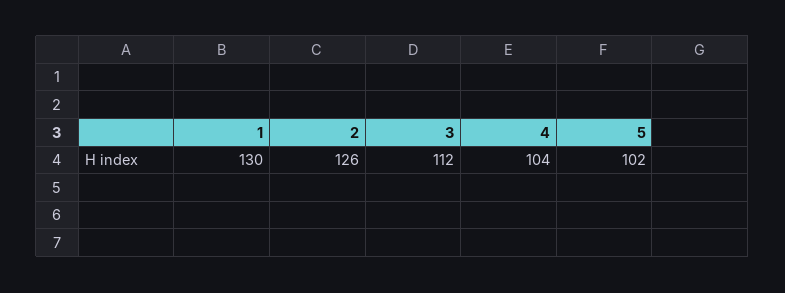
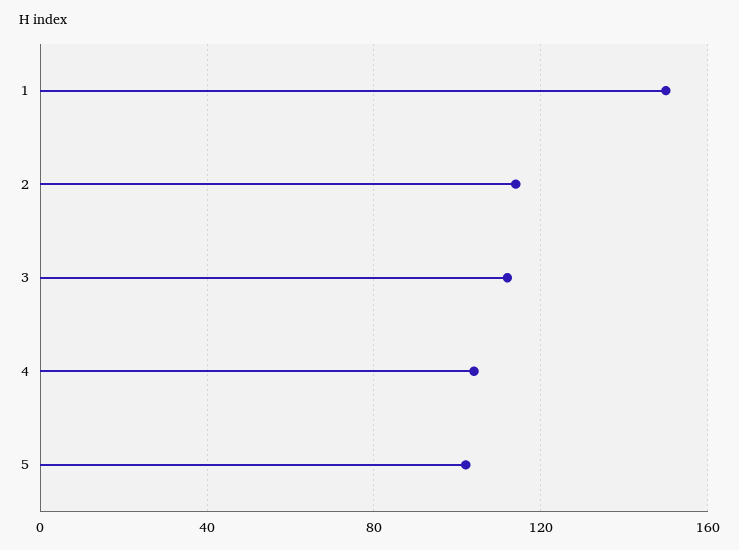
  {
-   "1": 130,
+   "1": 150,
-   "2": 126,
+   "2": 115,
    "3": 112,
    "4": 104,
    "5": 102
  }

